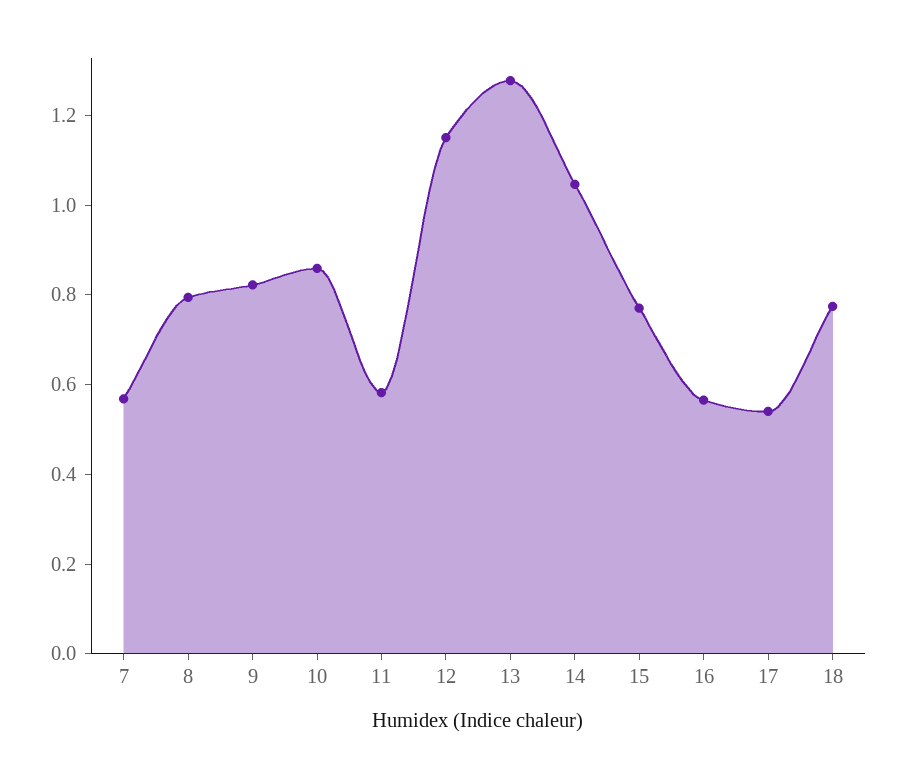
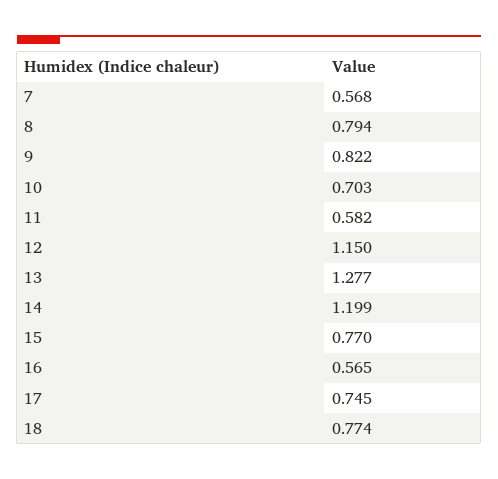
  {
    "7": 0.568,
    "8": 0.794,
    "9": 0.822,
-   "10": 0.85,
+   "10": 0.703,
    "11": 0.582,
    "12": 1.15,
    "13": 1.277,
-   "14": 1.05,
+   "14": 1.199,
    "15": 0.77,
    "16": 0.565,
-   "17": 0.55,
+   "17": 0.745,
    "18": 0.774
  }

